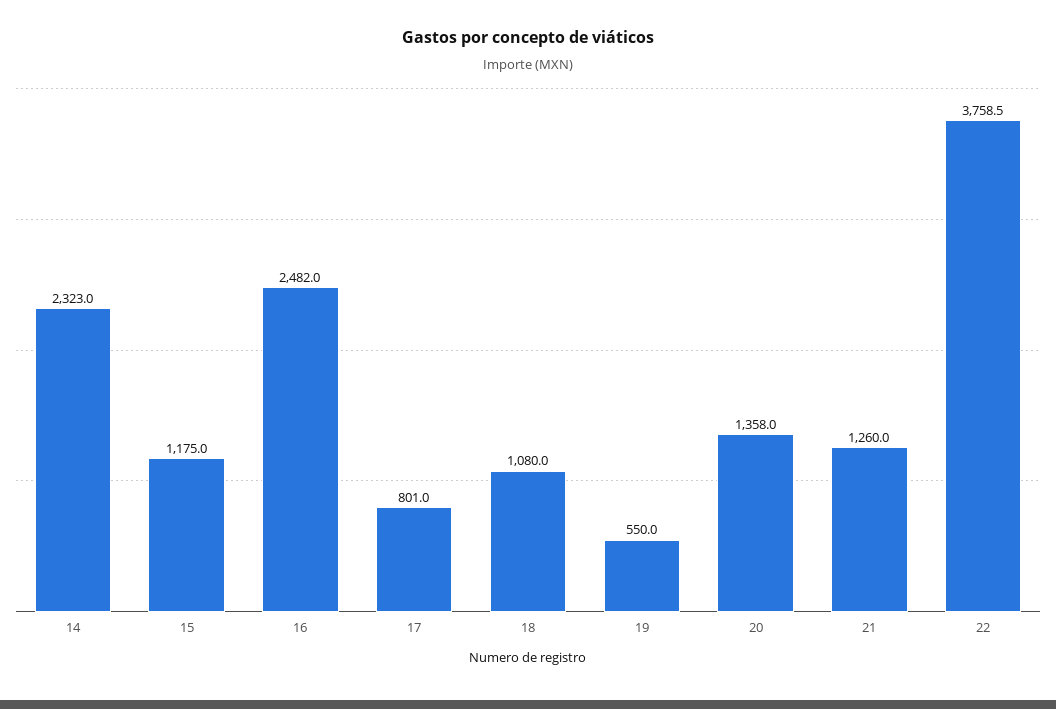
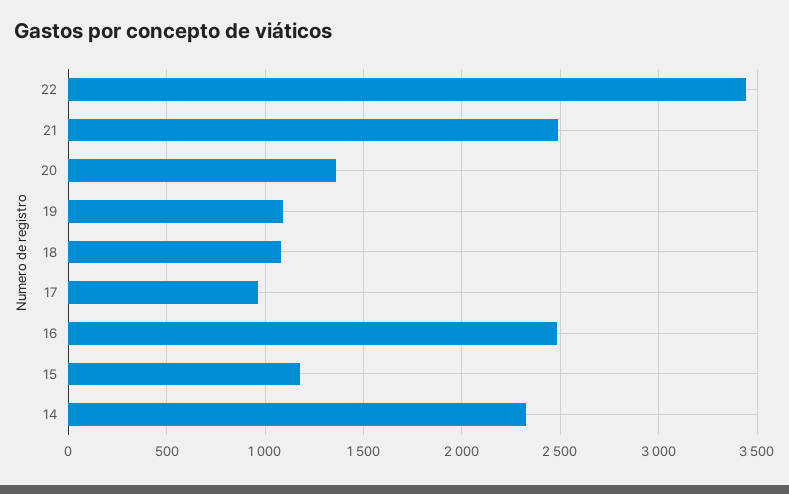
  {
    "14": 2323,
    "15": 1175,
    "16": 2482,
-   "17": 801,
+   "17": 950,
    "18": 1080,
-   "19": 550,
+   "19": 1100,
    "20": 1358,
-   "21": 1260,
+   "21": 2500,
-   "22": 3758.5
+   "22": 3450
  }

